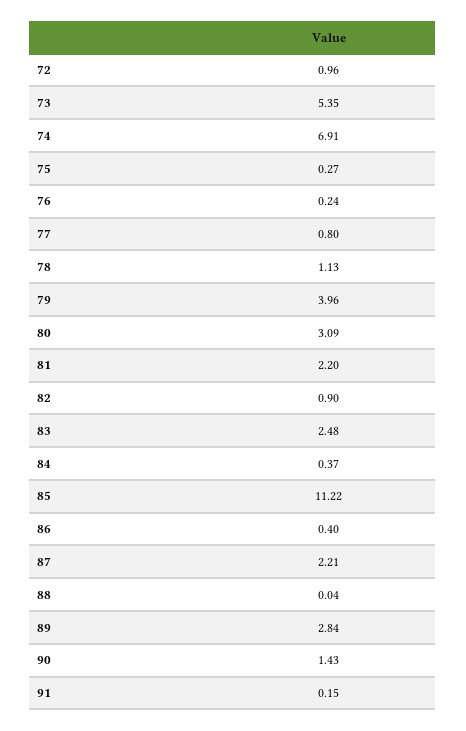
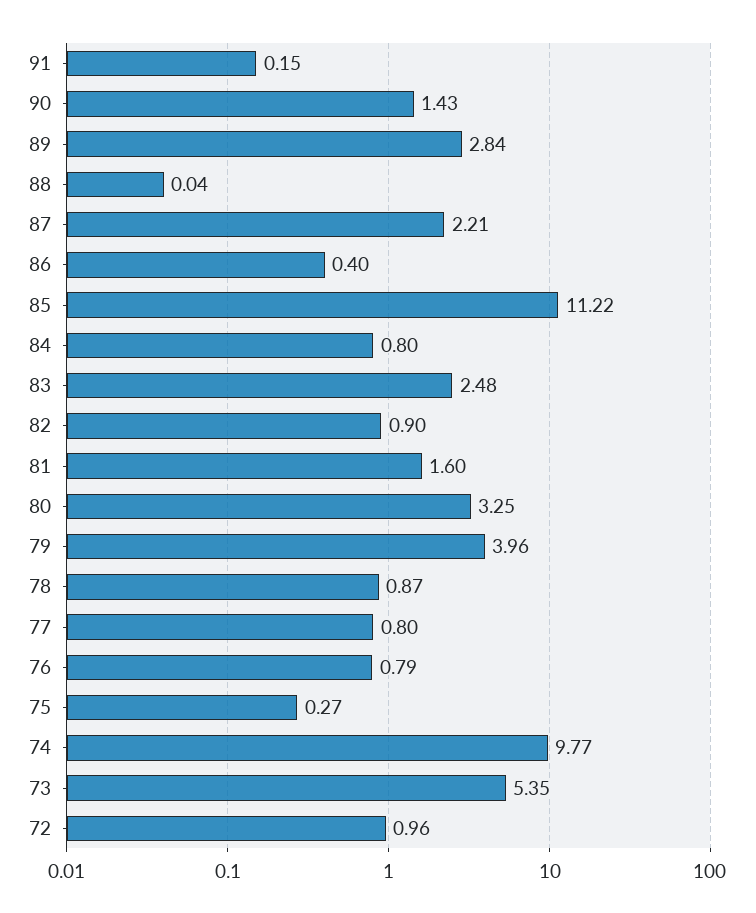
  {
    "72": 0.96,
    "73": 5.35,
-   "74": 6.91,
+   "74": 9.77,
    "75": 0.27,
-   "76": 0.24,
+   "76": 0.79,
    "77": 0.8,
-   "78": 1.13,
+   "78": 0.87,
    "79": 3.96,
-   "80": 3.09,
+   "80": 3.25,
-   "81": 2.2,
+   "81": 1.6,
    "82": 0.9,
    "83": 2.48,
-   "84": 0.37,
+   "84": 0.8,
    "85": 11.22,
    "86": 0.4,
    "87": 2.21,
    "88": 0.04,
    "89": 2.84,
    "90": 1.43,
    "91": 0.15
  }

